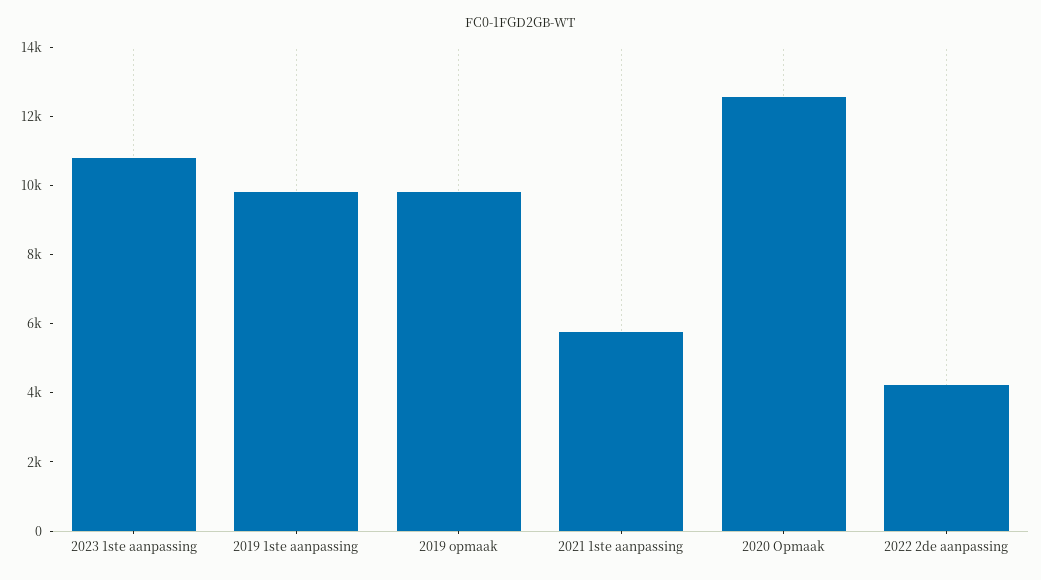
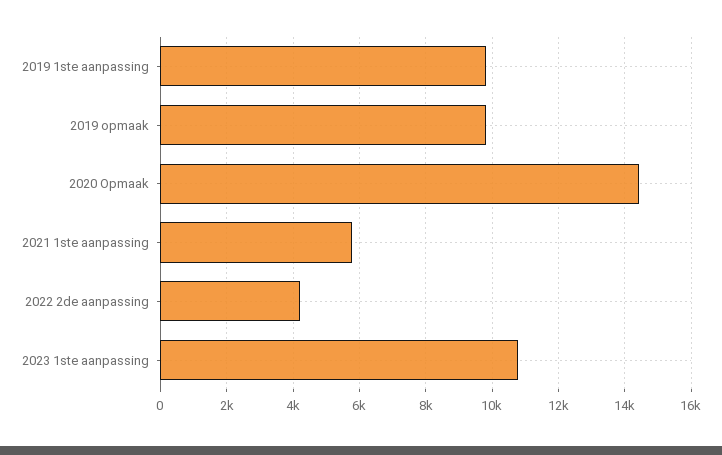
  {
    "2023 1ste aanpassing": 10800,
    "2019 1ste aanpassing": 9800,
    "2019 opmaak": 9800,
    "2021 1ste aanpassing": 5800,
-   "2020 Opmaak": 12500,
+   "2020 Opmaak": 14400,
    "2022 2de aanpassing": 4200
  }

